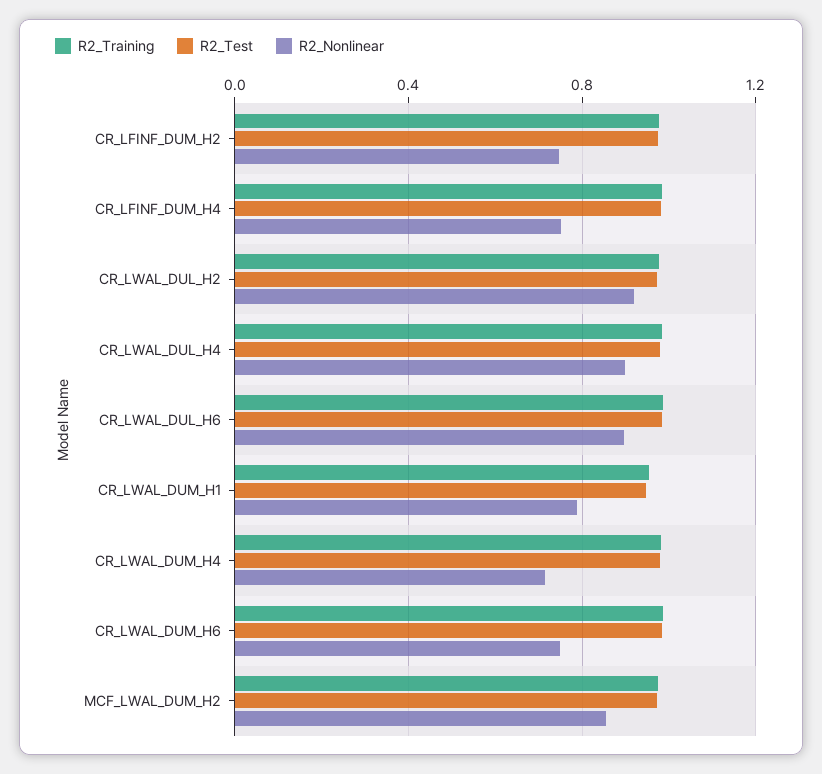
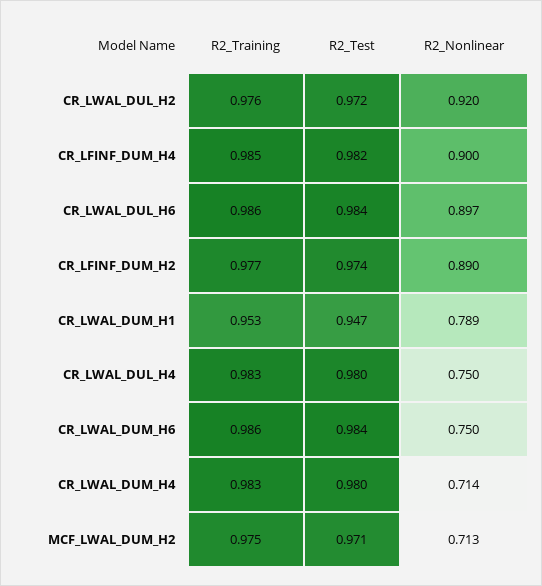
  {
    "R2_Training": {
      "CR_LFINF_DUM_H2": 0.977,
      "CR_LFINF_DUM_H4": 0.985,
      "CR_LWAL_DUL_H2": 0.976,
      "CR_LWAL_DUL_H4": 0.983,
      "CR_LWAL_DUL_H6": 0.986,
      "CR_LWAL_DUM_H1": 0.953,
      "CR_LWAL_DUM_H4": 0.983,
      "CR_LWAL_DUM_H6": 0.986,
      "MCF_LWAL_DUM_H2": 0.975
    },
    "R2_Test": {
      "CR_LFINF_DUM_H2": 0.974,
      "CR_LFINF_DUM_H4": 0.982,
      "CR_LWAL_DUL_H2": 0.972,
      "CR_LWAL_DUL_H4": 0.98,
      "CR_LWAL_DUL_H6": 0.984,
      "CR_LWAL_DUM_H1": 0.947,
      "CR_LWAL_DUM_H4": 0.98,
      "CR_LWAL_DUM_H6": 0.984,
      "MCF_LWAL_DUM_H2": 0.971
    },
    "R2_Nonlinear": {
-     "CR_LFINF_DUM_H2": 0.75,
+     "CR_LFINF_DUM_H2": 0.89,
-     "CR_LFINF_DUM_H4": 0.75,
+     "CR_LFINF_DUM_H4": 0.9,
      "CR_LWAL_DUL_H2": 0.92,
-     "CR_LWAL_DUL_H4": 0.9,
+     "CR_LWAL_DUL_H4": 0.75,
      "CR_LWAL_DUL_H6": 0.897,
      "CR_LWAL_DUM_H1": 0.789,
      "CR_LWAL_DUM_H4": 0.714,
      "CR_LWAL_DUM_H6": 0.75,
-     "MCF_LWAL_DUM_H2": 0.85
+     "MCF_LWAL_DUM_H2": 0.713
    }
  }

